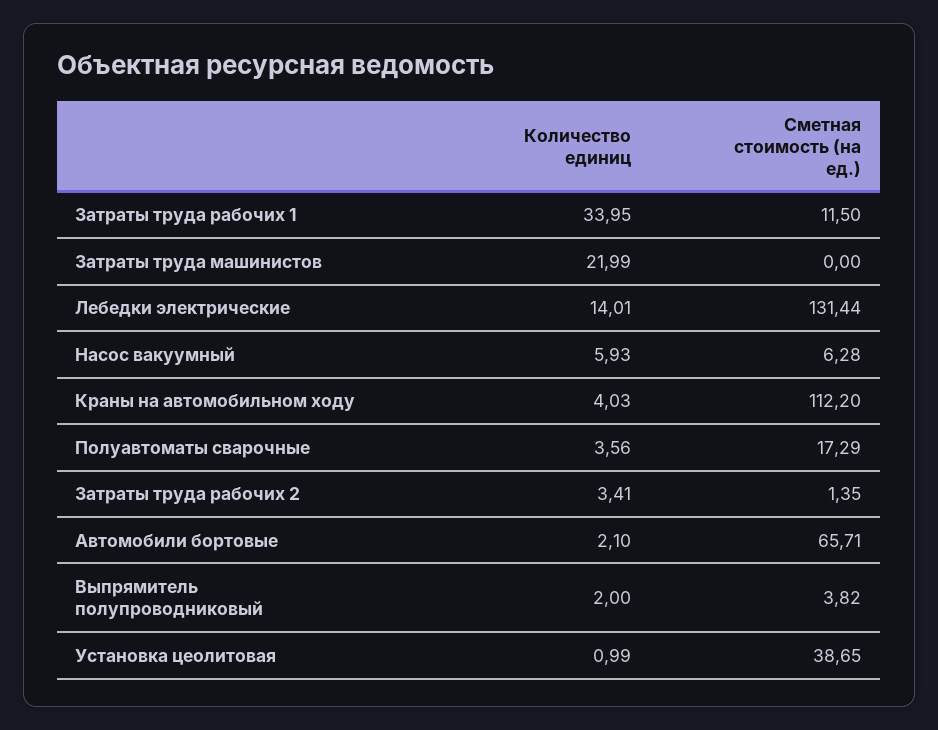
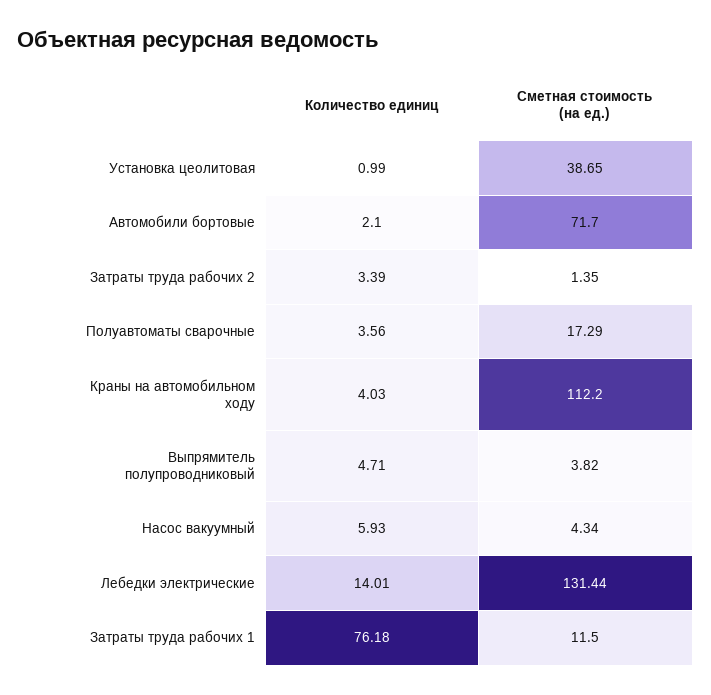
  {
    "Количество единиц": {
-     "Затраты труда рабочих 1": 33.95,
+     "Затраты труда рабочих 1": 76.18,
-     "Затраты труда машинистов": 21.99,
      "Лебедки электрические": 14.01,
      "Насос вакуумный": 5.93,
      "Краны на автомобильном ходу": 4.03,
      "Полуавтоматы сварочные": 3.56,
-     "Затраты труда рабочих 2": 3.41,
+     "Затраты труда рабочих 2": 3.39,
      "Автомобили бортовые": 2.1,
-     "Выпрямитель полупроводниковый": 2,
+     "Выпрямитель полупроводниковый": 4.71,
      "Установка цеолитовая": 0.99
    },
    "Сметная стоимость (на ед.)": {
      "Затраты труда рабочих 1": 11.5,
-     "Затраты труда машинистов": 0,
      "Лебедки электрические": 131.44,
-     "Насос вакуумный": 6.28,
+     "Насос вакуумный": 4.34,
      "Краны на автомобильном ходу": 112.2,
      "Полуавтоматы сварочные": 17.29,
      "Затраты труда рабочих 2": 1.35,
-     "Автомобили бортовые": 65.71,
+     "Автомобили бортовые": 71.7,
      "Выпрямитель полупроводниковый": 3.82,
      "Установка цеолитовая": 38.65
    }
  }

